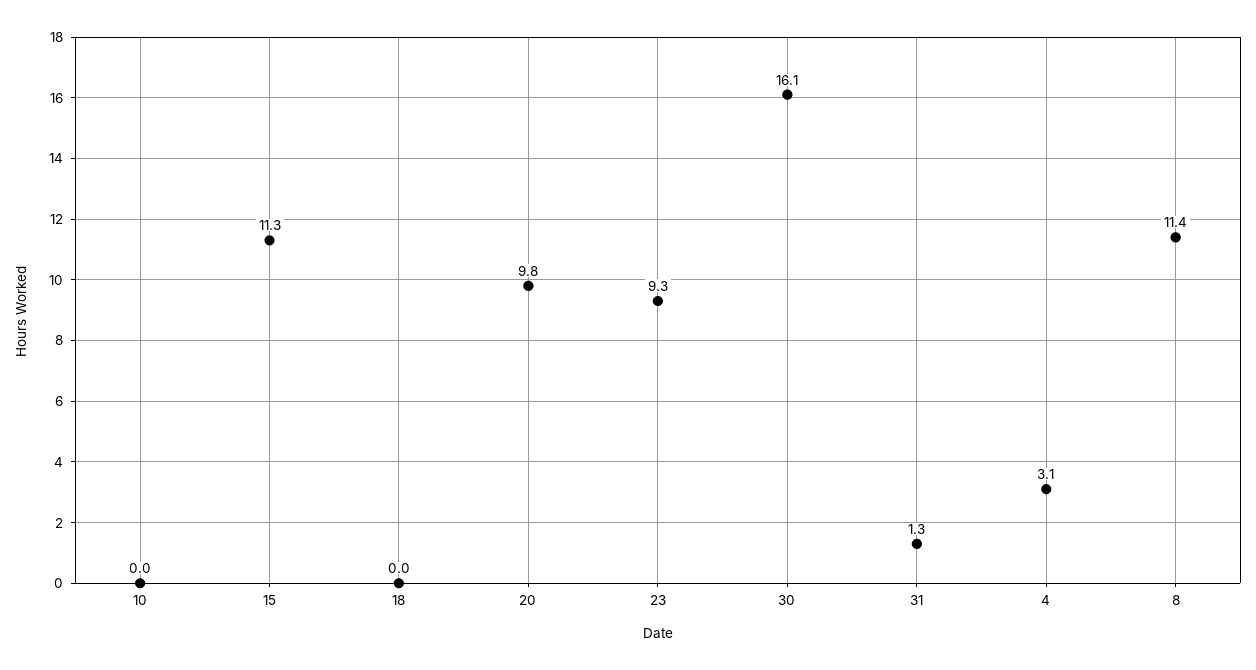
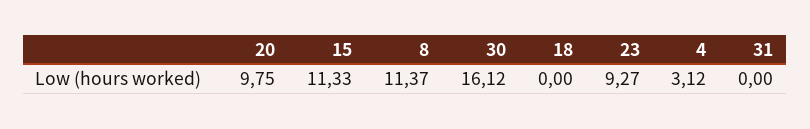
  {
-   "10": 0,
    "15": 11.33,
    "18": 0,
    "20": 9.75,
    "23": 9.27,
    "30": 16.12,
-   "31": 1.3,
+   "31": 0,
    "4": 3.12,
    "8": 11.37
  }

